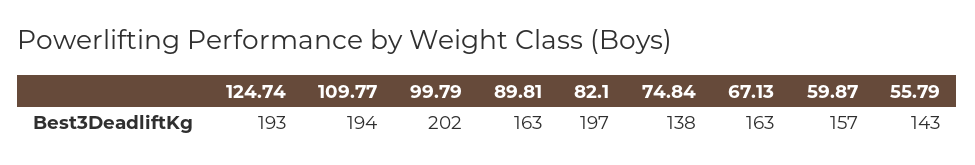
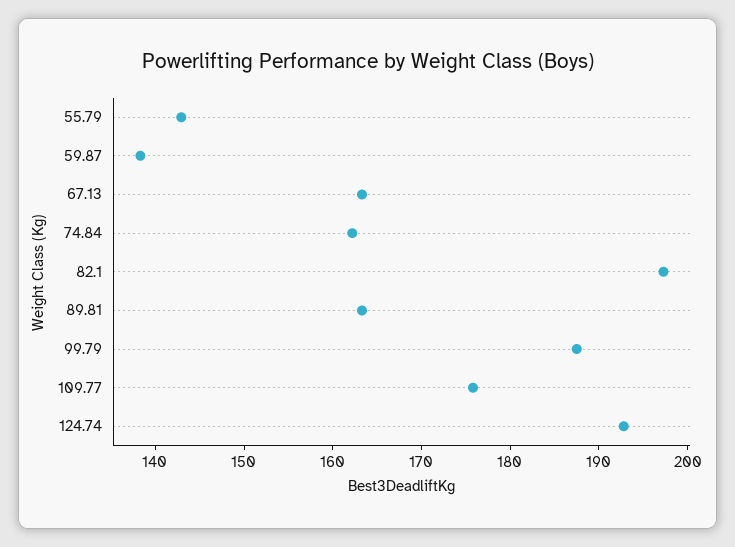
  {
    "124.74": 193,
-   "109.77": 194,
+   "109.77": 176,
-   "99.79": 202,
+   "99.79": 188,
    "89.81": 163,
    "82.1": 197,
-   "74.84": 138,
+   "74.84": 162,
    "67.13": 163,
-   "59.87": 157,
+   "59.87": 138,
    "55.79": 143
  }

